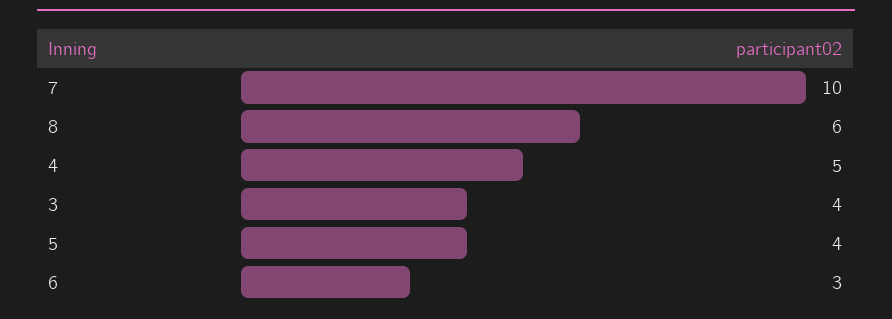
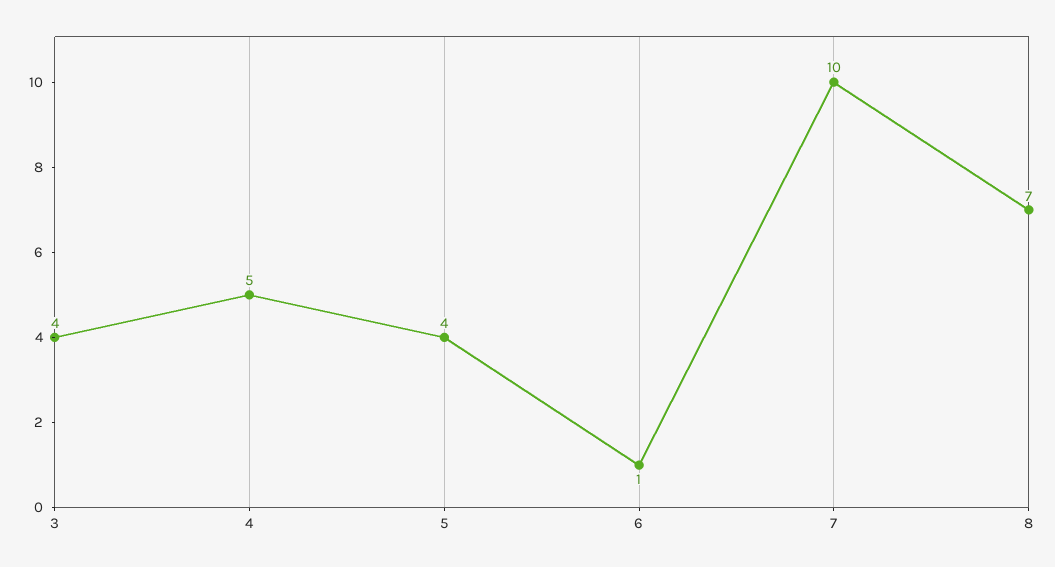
  {
    "7": 10,
-   "8": 6,
+   "8": 7,
    "4": 5,
    "3": 4,
    "5": 4,
-   "6": 3
+   "6": 1
  }

